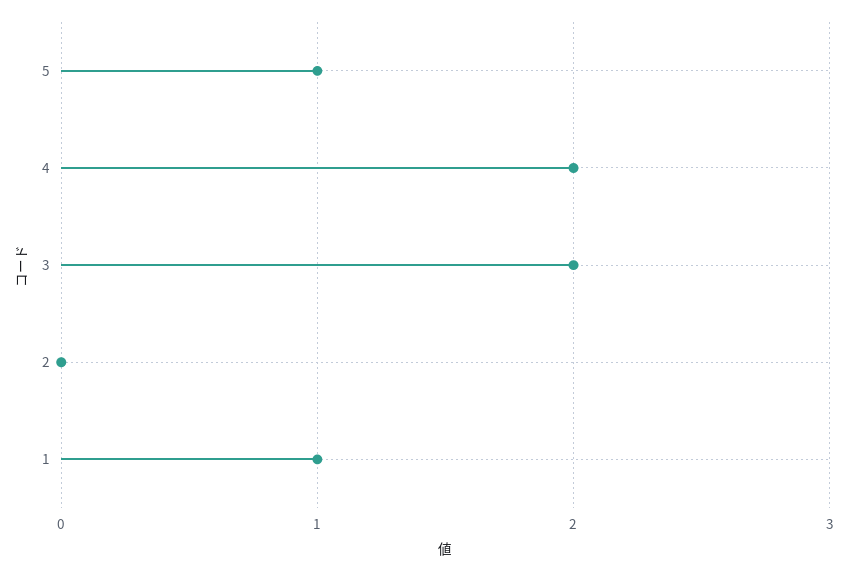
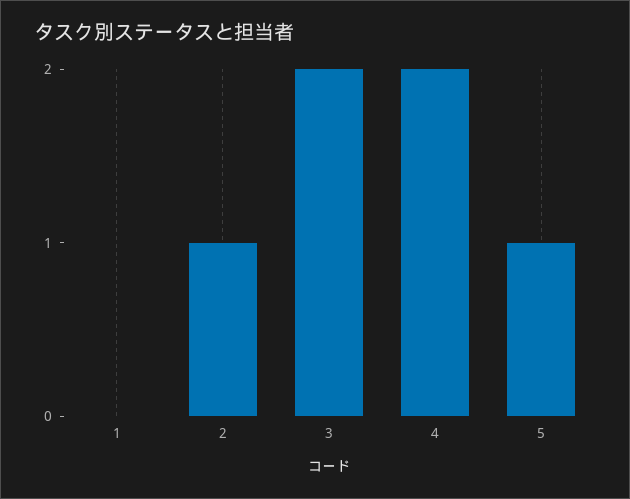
  {
    "5": 1,
    "4": 2,
    "3": 2,
-   "2": 0,
+   "2": 1,
-   "1": 1
+   "1": 0
  }

